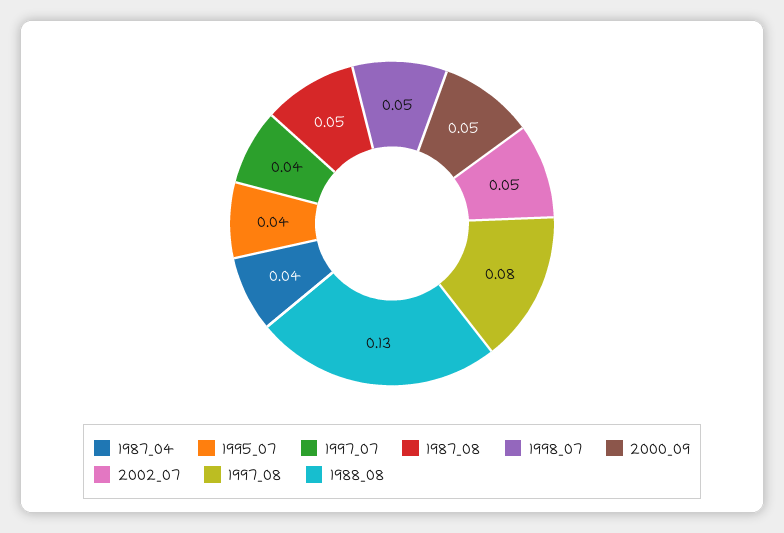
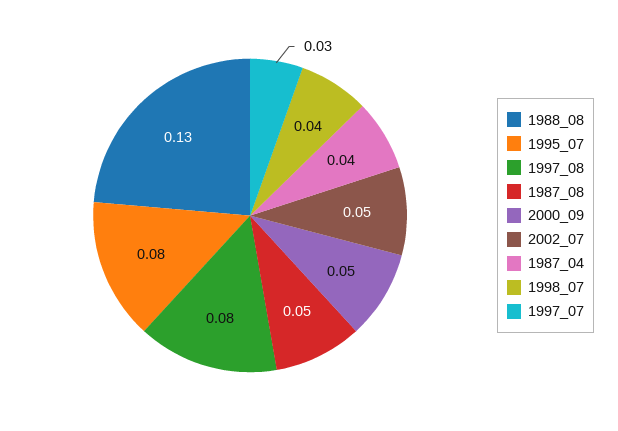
  {
    "1987_04": 0.04,
-   "1995_07": 0.04,
+   "1995_07": 0.08,
-   "1997_07": 0.04,
+   "1997_07": 0.03,
    "1987_08": 0.05,
-   "1998_07": 0.05,
+   "1998_07": 0.04,
    "2000_09": 0.05,
    "2002_07": 0.05,
    "1997_08": 0.08,
    "1988_08": 0.13
  }

